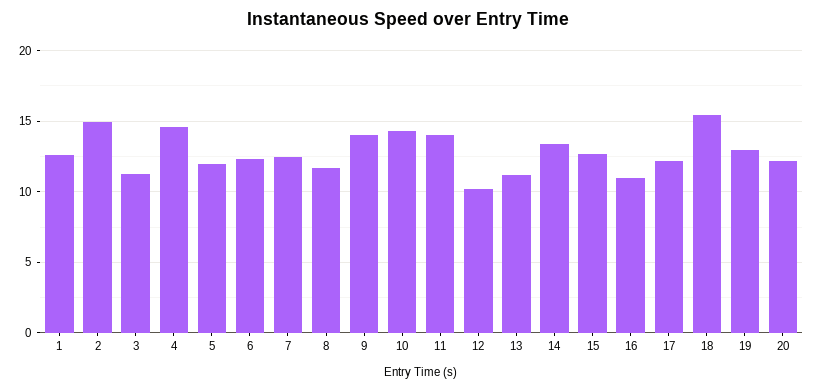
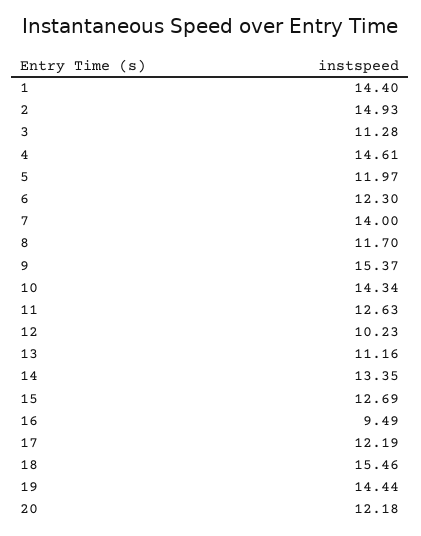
  {
-   "1": 12.5,
+   "1": 14.4,
    "2": 14.93,
    "3": 11.28,
    "4": 14.61,
    "5": 11.97,
    "6": 12.3,
-   "7": 12.5,
+   "7": 14,
    "8": 11.7,
-   "9": 14,
+   "9": 15.37,
    "10": 14.34,
-   "11": 14,
+   "11": 12.63,
    "12": 10.23,
    "13": 11.16,
    "14": 13.35,
    "15": 12.69,
-   "16": 11,
+   "16": 9.49,
    "17": 12.19,
    "18": 15.46,
-   "19": 13,
+   "19": 14.44,
    "20": 12.18
  }

